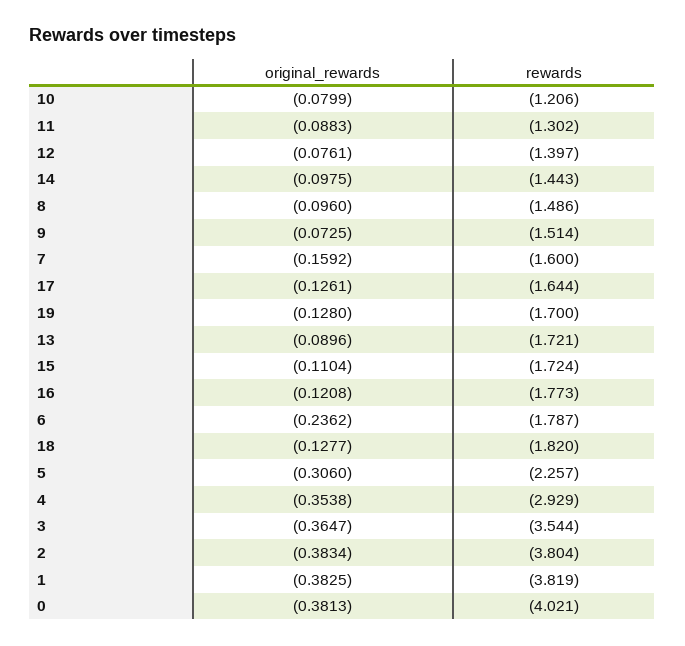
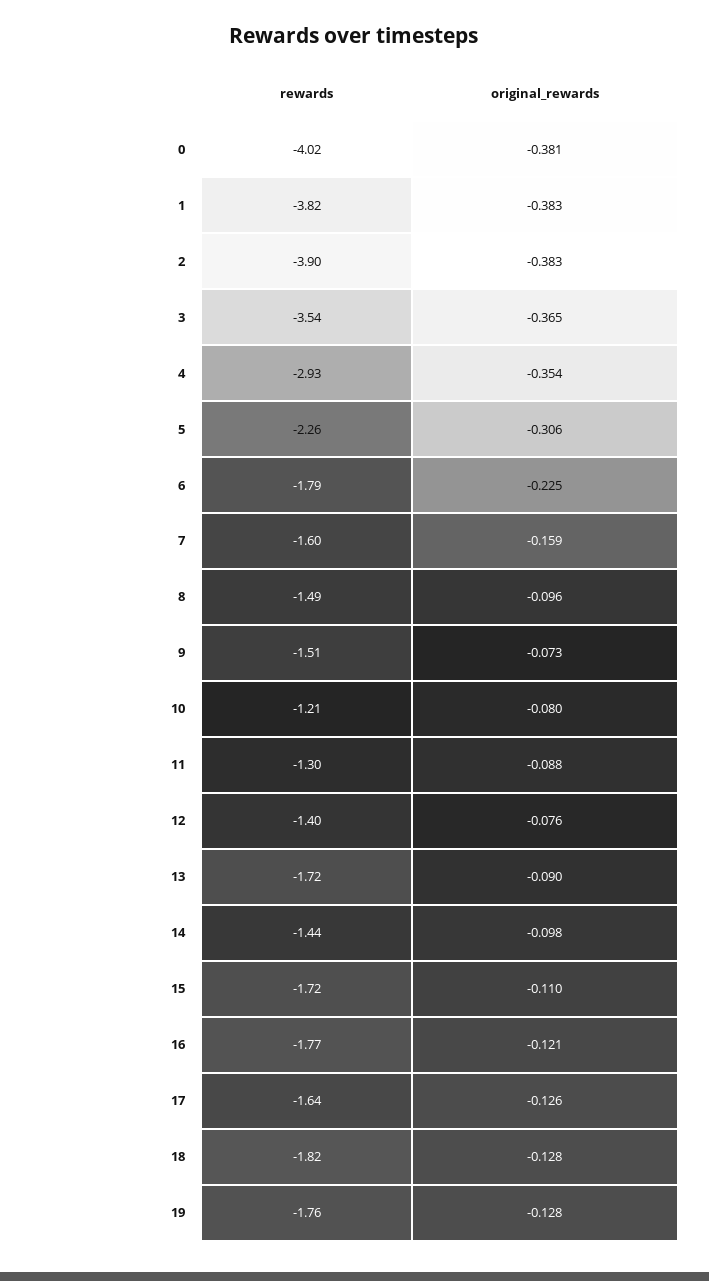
  {
    "original_rewards": {
      "10": -0.0799,
      "11": -0.0883,
      "12": -0.0761,
      "14": -0.0975,
      "8": -0.096,
      "9": -0.0725,
      "7": -0.1592,
      "17": -0.1261,
      "19": -0.128,
      "13": -0.0896,
      "15": -0.1104,
      "16": -0.1208,
-     "6": -0.2362,
+     "6": -0.225,
      "18": -0.1277,
      "5": -0.306,
      "4": -0.3538,
      "3": -0.3647,
      "2": -0.3834,
      "1": -0.3825,
      "0": -0.3813
    },
    "rewards": {
      "10": -1.206,
      "11": -1.302,
      "12": -1.397,
      "14": -1.443,
      "8": -1.486,
      "9": -1.514,
      "7": -1.6,
      "17": -1.644,
-     "19": -1.7,
+     "19": -1.76,
      "13": -1.721,
      "15": -1.724,
      "16": -1.773,
      "6": -1.787,
      "18": -1.82,
      "5": -2.257,
      "4": -2.929,
      "3": -3.544,
-     "2": -3.804,
+     "2": -3.9,
      "1": -3.819,
      "0": -4.021
    }
  }

